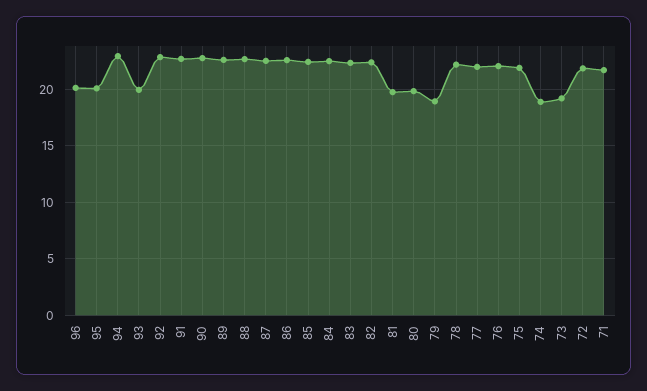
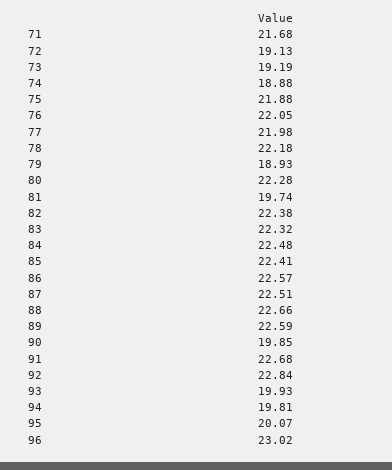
  {
-   "96": 20,
+   "96": 23.02,
    "95": 20.07,
-   "94": 23,
+   "94": 19.81,
    "93": 19.93,
    "92": 22.84,
    "91": 22.68,
-   "90": 23,
+   "90": 19.85,
    "89": 22.59,
    "88": 22.66,
    "87": 22.51,
    "86": 22.57,
    "85": 22.41,
    "84": 22.48,
    "83": 22.32,
    "82": 22.38,
    "81": 19.74,
-   "80": 20,
+   "80": 22.28,
    "79": 18.93,
    "78": 22.18,
    "77": 21.98,
    "76": 22.05,
    "75": 21.88,
    "74": 18.88,
    "73": 19.19,
-   "72": 22,
+   "72": 19.13,
    "71": 21.68
  }

